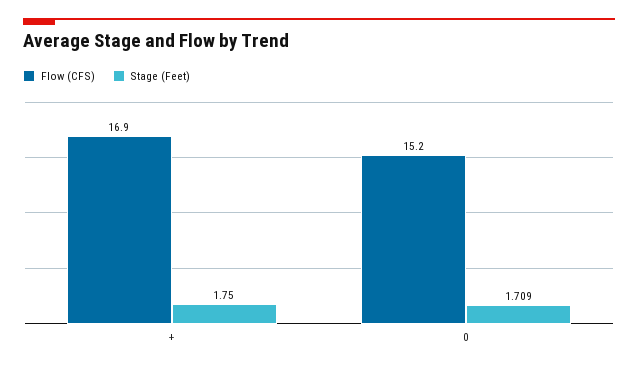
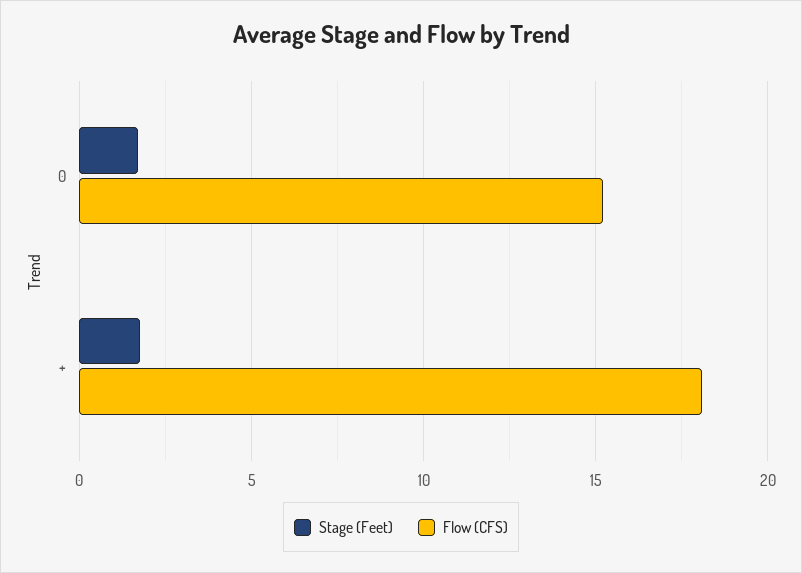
  {
    "Flow (CFS)": {
-     "+": 16.9,
+     "+": 18,
      "0": 15.2
    },
    "Stage (Feet)": {
      "+": 1.75,
      "0": 1.709
    }
  }

